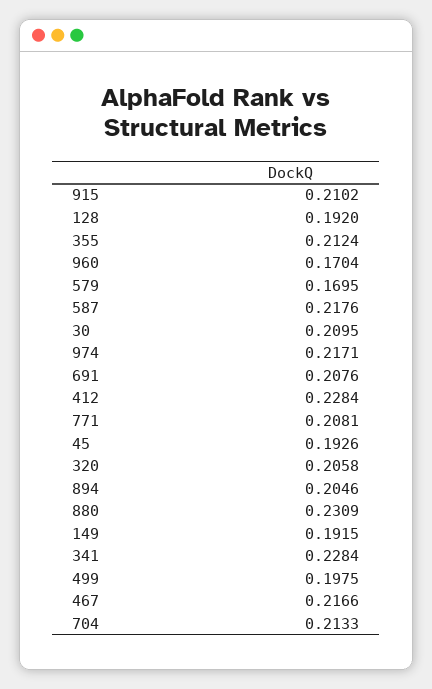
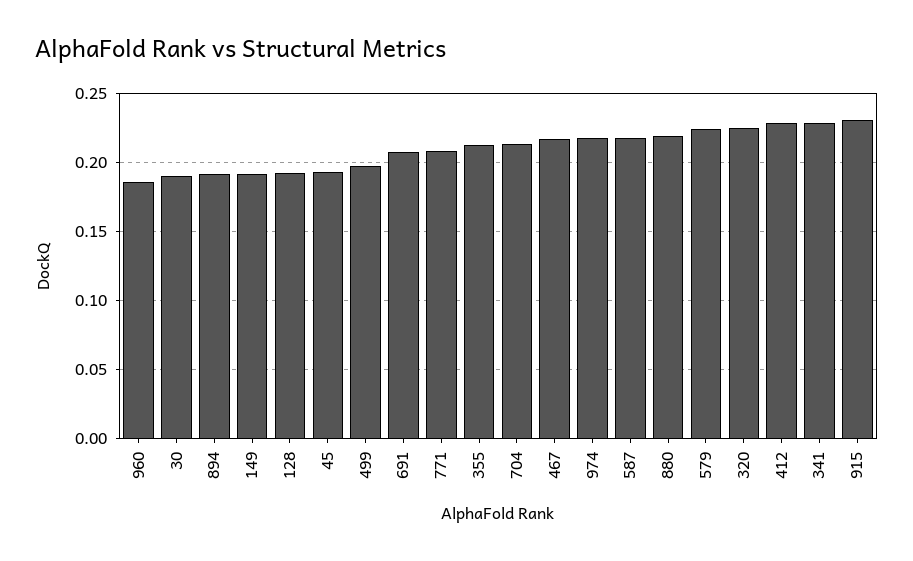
  {
-   "915": 0.2102,
+   "915": 0.23,
    "128": 0.192,
    "355": 0.2124,
-   "960": 0.1704,
+   "960": 0.185,
-   "579": 0.1695,
+   "579": 0.225,
    "587": 0.2176,
-   "30": 0.2095,
+   "30": 0.19,
    "974": 0.2171,
    "691": 0.2076,
    "412": 0.2284,
    "771": 0.2081,
    "45": 0.1926,
-   "320": 0.2058,
+   "320": 0.225,
-   "894": 0.2046,
+   "894": 0.19,
-   "880": 0.2309,
+   "880": 0.22,
    "149": 0.1915,
    "341": 0.2284,
    "499": 0.1975,
    "467": 0.2166,
    "704": 0.2133
  }

